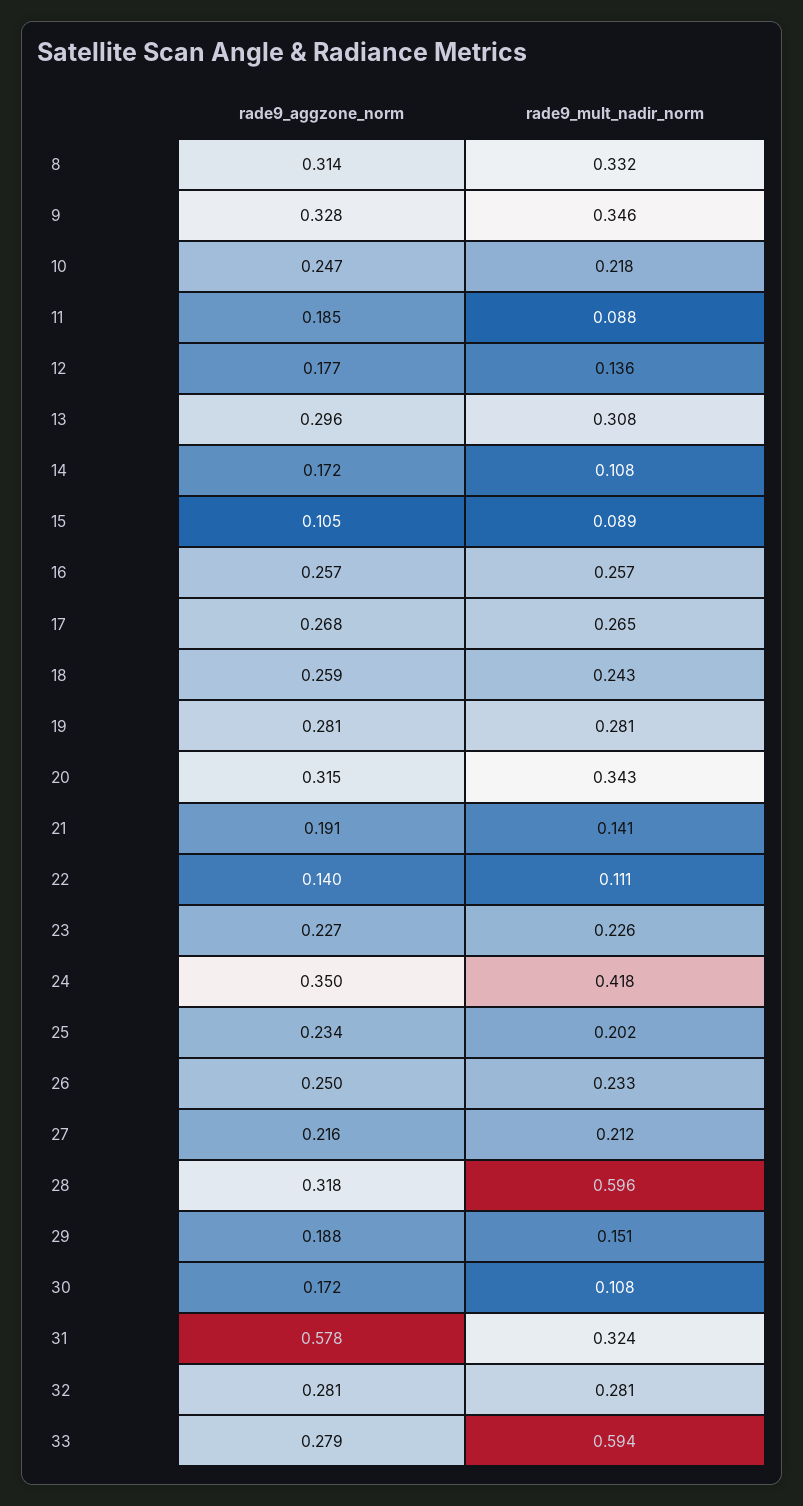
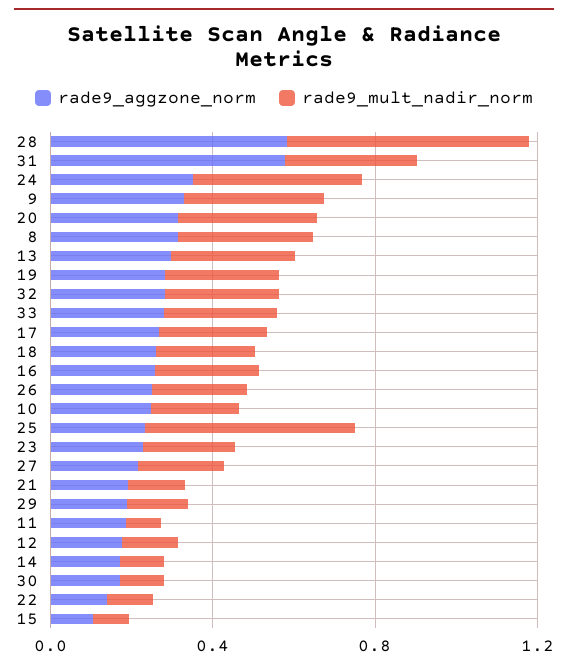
  {
    "rade9_aggzone_norm": {
      "8": 0.314,
      "9": 0.328,
      "10": 0.247,
      "11": 0.185,
      "12": 0.177,
      "13": 0.296,
      "14": 0.172,
      "15": 0.105,
      "16": 0.257,
      "17": 0.268,
      "18": 0.259,
      "19": 0.281,
      "20": 0.315,
      "21": 0.191,
      "22": 0.14,
      "23": 0.227,
      "24": 0.35,
      "25": 0.234,
      "26": 0.25,
      "27": 0.216,
-     "28": 0.318,
+     "28": 0.6,
      "29": 0.188,
      "30": 0.172,
      "31": 0.578,
      "32": 0.281,
      "33": 0.279
    },
    "rade9_mult_nadir_norm": {
      "8": 0.332,
      "9": 0.346,
      "10": 0.218,
      "11": 0.088,
      "12": 0.136,
      "13": 0.308,
      "14": 0.108,
      "15": 0.089,
      "16": 0.257,
      "17": 0.265,
      "18": 0.243,
      "19": 0.281,
      "20": 0.343,
      "21": 0.141,
      "22": 0.111,
      "23": 0.226,
      "24": 0.418,
-     "25": 0.202,
+     "25": 0.5,
      "26": 0.233,
      "27": 0.212,
      "28": 0.596,
      "29": 0.151,
      "30": 0.108,
      "31": 0.324,
      "32": 0.281,
-     "33": 0.594
+     "33": 0.3
    }
  }

